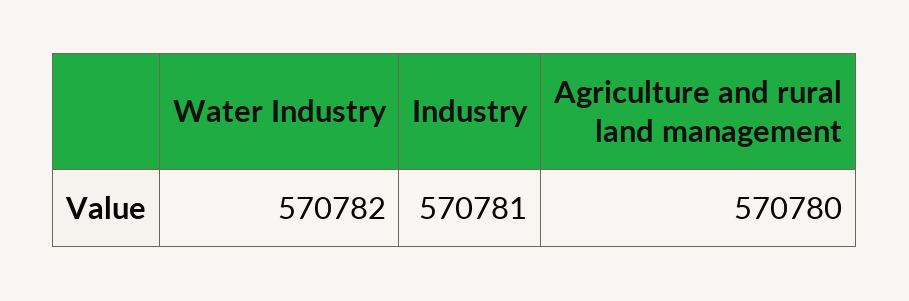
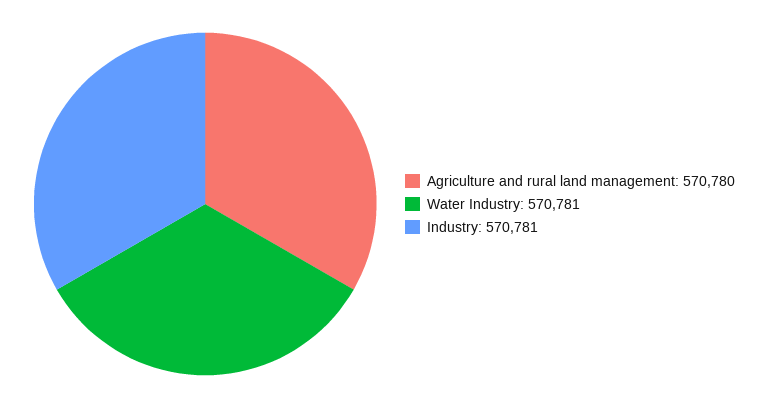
  {
-   "Water Industry": 570782,
+   "Water Industry": 570781,
    "Industry": 570781,
    "Agriculture and rural land management": 570780
  }

